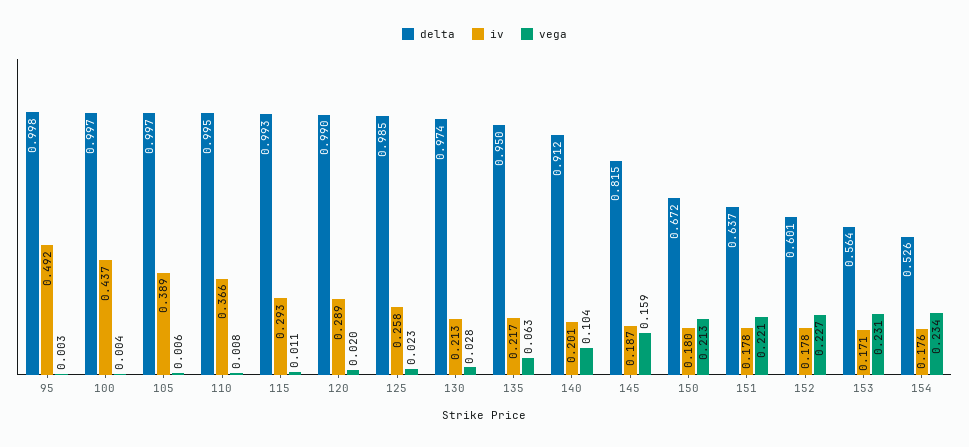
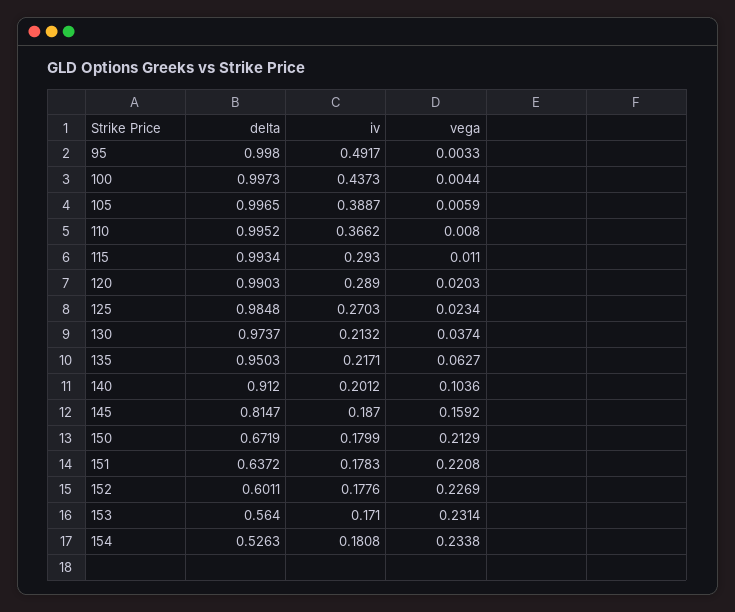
  {
    "delta": {
      "95": 0.998,
      "100": 0.9973,
      "105": 0.9965,
      "110": 0.9952,
      "115": 0.9934,
      "120": 0.9903,
      "125": 0.9848,
      "130": 0.9737,
      "135": 0.9503,
      "140": 0.912,
      "145": 0.8147,
      "150": 0.6719,
      "151": 0.6372,
      "152": 0.6011,
      "153": 0.564,
      "154": 0.5263
    },
    "iv": {
      "95": 0.4917,
      "100": 0.4373,
      "105": 0.3887,
      "110": 0.3662,
      "115": 0.293,
      "120": 0.289,
-     "125": 0.258,
+     "125": 0.2703,
      "130": 0.2132,
      "135": 0.2171,
      "140": 0.2012,
      "145": 0.187,
      "150": 0.1799,
      "151": 0.1783,
      "152": 0.1776,
      "153": 0.171,
-     "154": 0.176
+     "154": 0.1808
    },
    "vega": {
      "95": 0.0033,
      "100": 0.0044,
      "105": 0.0059,
      "110": 0.008,
      "115": 0.011,
      "120": 0.0203,
      "125": 0.0234,
-     "130": 0.028,
+     "130": 0.0374,
      "135": 0.0627,
      "140": 0.1036,
      "145": 0.1592,
      "150": 0.2129,
      "151": 0.2208,
      "152": 0.2269,
      "153": 0.2314,
      "154": 0.2338
    }
  }

